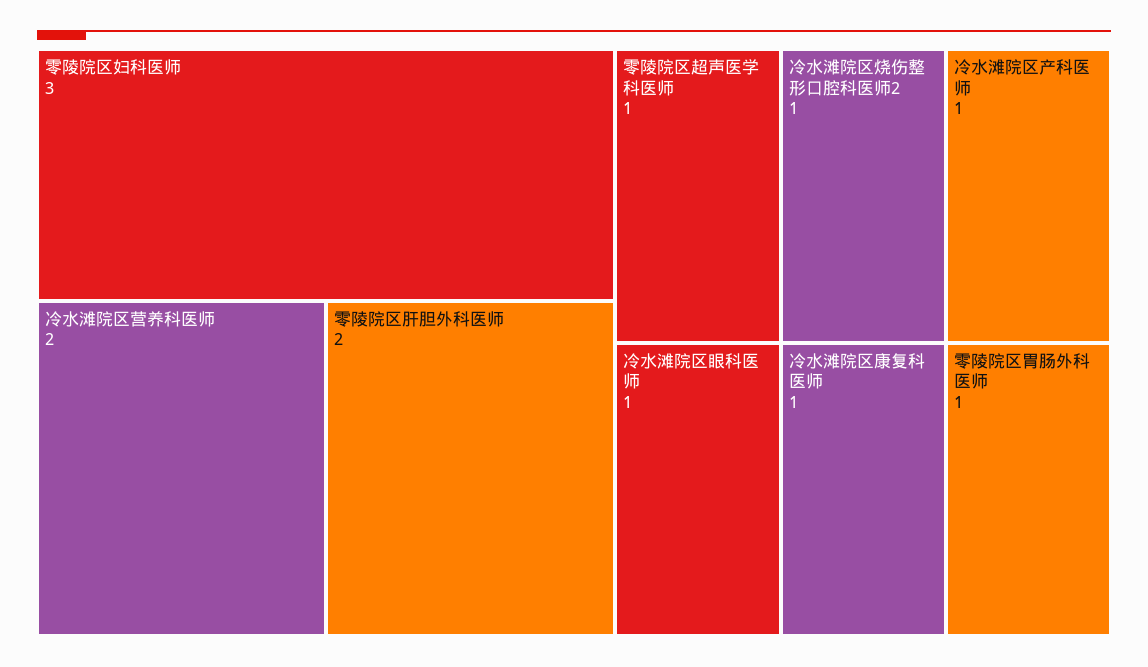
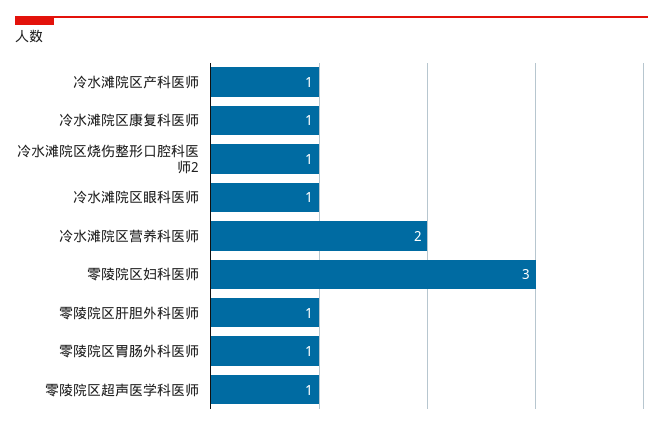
  {
    "零陵院区妇科医师": 3,
    "冷水滩院区营养科医师": 2,
-   "零陵院区肝胆外科医师": 2,
+   "零陵院区肝胆外科医师": 1,
    "零陵院区超声医学科医师": 1,
    "冷水滩院区烧伤整形口腔科医师2": 1,
    "冷水滩院区产科医师": 1,
    "冷水滩院区眼科医师": 1,
    "冷水滩院区康复科医师": 1,
    "零陵院区胃肠外科医师": 1
  }

